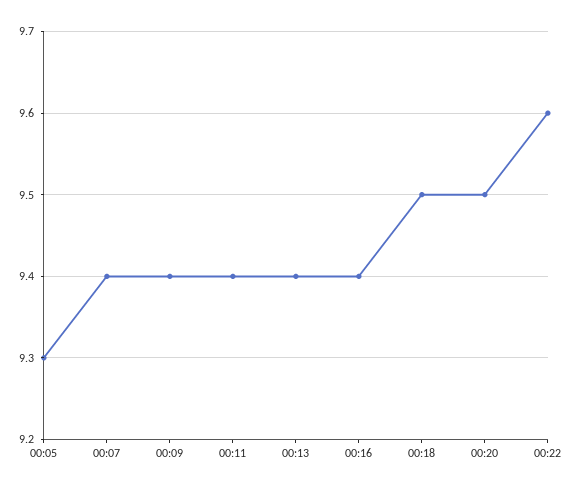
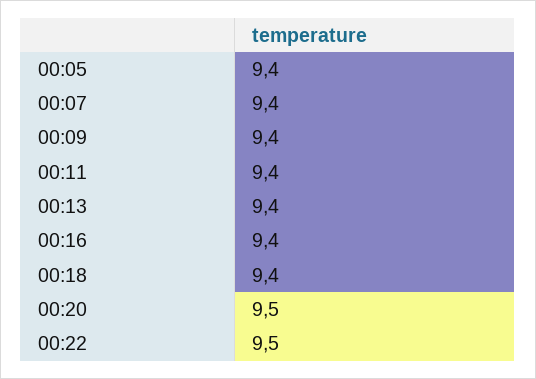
  {
-   "00:05": 9.3,
+   "00:05": 9.4,
    "00:07": 9.4,
    "00:09": 9.4,
    "00:11": 9.4,
    "00:13": 9.4,
    "00:16": 9.4,
-   "00:18": 9.5,
+   "00:18": 9.4,
    "00:20": 9.5,
-   "00:22": 9.6
+   "00:22": 9.5
  }

